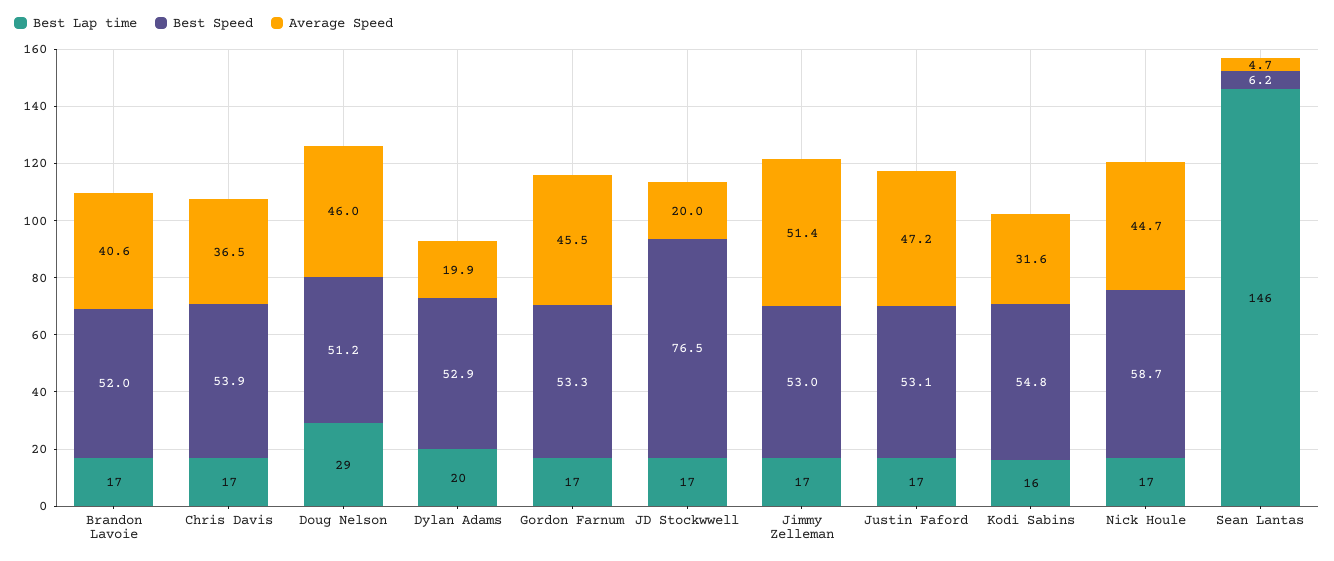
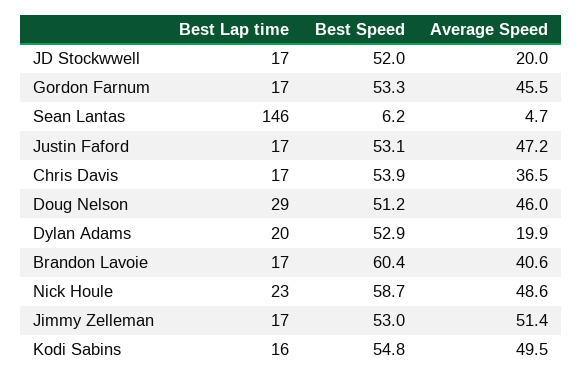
  {
    "Best Lap time": {
      "Brandon Lavoie": 17,
      "Chris Davis": 17,
      "Doug Nelson": 29,
      "Dylan Adams": 20,
      "Gordon Farnum": 17,
      "JD Stockwwell": 17,
      "Jimmy Zelleman": 17,
      "Justin Faford": 17,
      "Kodi Sabins": 16,
-     "Nick Houle": 17,
+     "Nick Houle": 23,
      "Sean Lantas": 146
    },
    "Best Speed": {
-     "Brandon Lavoie": 52,
+     "Brandon Lavoie": 60.4,
      "Chris Davis": 53.9,
      "Doug Nelson": 51.2,
      "Dylan Adams": 52.9,
      "Gordon Farnum": 53.3,
-     "JD Stockwwell": 76.5,
+     "JD Stockwwell": 52,
      "Jimmy Zelleman": 53,
      "Justin Faford": 53.1,
      "Kodi Sabins": 54.8,
      "Nick Houle": 58.7,
      "Sean Lantas": 6.2
    },
    "Average Speed": {
      "Brandon Lavoie": 40.6,
      "Chris Davis": 36.5,
      "Doug Nelson": 46,
      "Dylan Adams": 19.9,
      "Gordon Farnum": 45.5,
      "JD Stockwwell": 20,
      "Jimmy Zelleman": 51.4,
      "Justin Faford": 47.2,
-     "Kodi Sabins": 31.6,
+     "Kodi Sabins": 49.5,
-     "Nick Houle": 44.7,
+     "Nick Houle": 48.6,
      "Sean Lantas": 4.7
    }
  }

